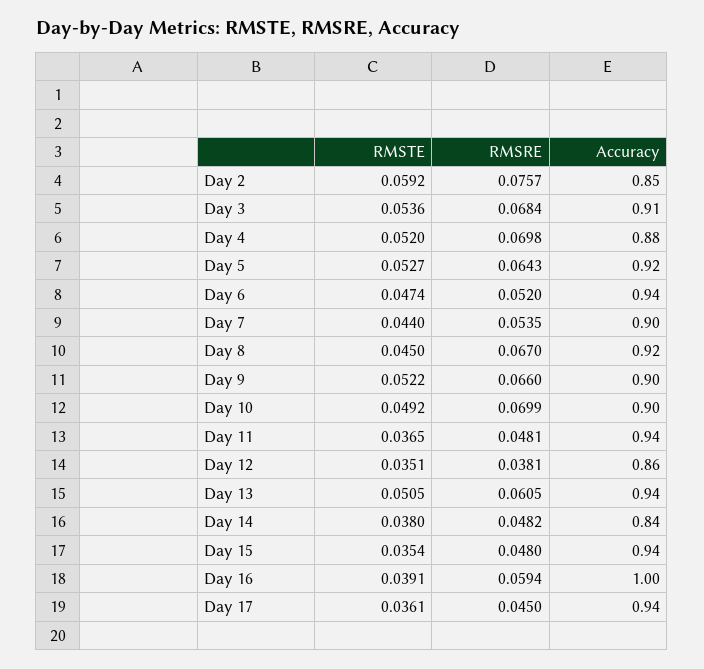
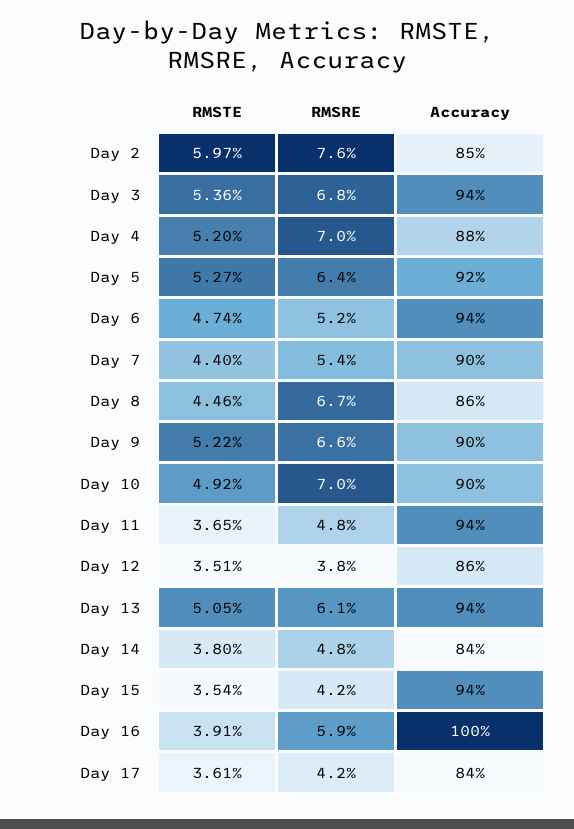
  {
    "RMSTE": {
-     "Day 2": 0.0592,
+     "Day 2": 0.0597,
      "Day 3": 0.0536,
      "Day 4": 0.052,
      "Day 5": 0.0527,
      "Day 6": 0.0474,
      "Day 7": 0.044,
-     "Day 8": 0.045,
+     "Day 8": 0.0446,
      "Day 9": 0.0522,
      "Day 10": 0.0492,
      "Day 11": 0.0365,
      "Day 12": 0.0351,
      "Day 13": 0.0505,
      "Day 14": 0.038,
      "Day 15": 0.0354,
      "Day 16": 0.0391,
      "Day 17": 0.0361
    },
    "RMSRE": {
      "Day 2": 0.0757,
      "Day 3": 0.0684,
      "Day 4": 0.0698,
      "Day 5": 0.0643,
      "Day 6": 0.052,
      "Day 7": 0.0535,
      "Day 8": 0.067,
      "Day 9": 0.066,
      "Day 10": 0.0699,
      "Day 11": 0.0481,
      "Day 12": 0.0381,
      "Day 13": 0.0605,
      "Day 14": 0.0482,
-     "Day 15": 0.048,
+     "Day 15": 0.042,
      "Day 16": 0.0594,
-     "Day 17": 0.045
+     "Day 17": 0.042
    },
    "Accuracy": {
      "Day 2": 0.85,
-     "Day 3": 0.91,
+     "Day 3": 0.94,
      "Day 4": 0.88,
      "Day 5": 0.92,
      "Day 6": 0.94,
      "Day 7": 0.9,
-     "Day 8": 0.92,
+     "Day 8": 0.86,
      "Day 9": 0.9,
      "Day 10": 0.9,
      "Day 11": 0.94,
      "Day 12": 0.86,
      "Day 13": 0.94,
      "Day 14": 0.84,
      "Day 15": 0.94,
      "Day 16": 1,
-     "Day 17": 0.94
+     "Day 17": 0.84
    }
  }

